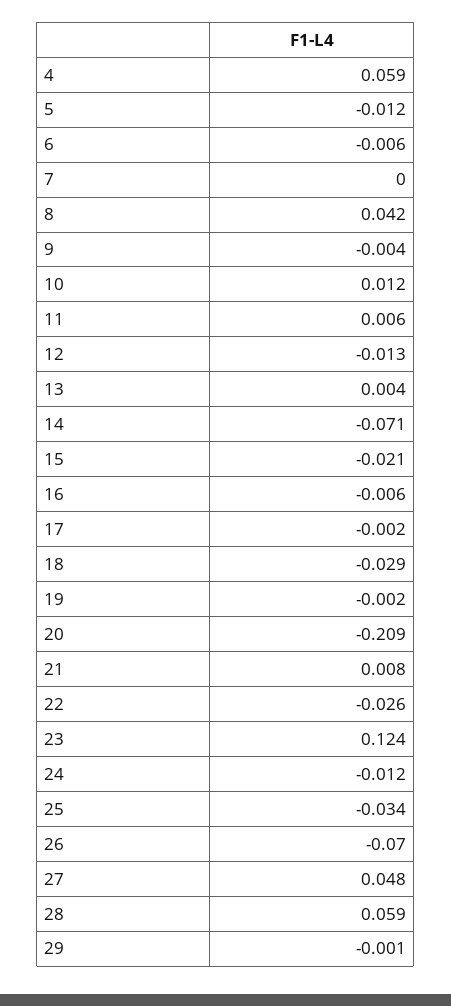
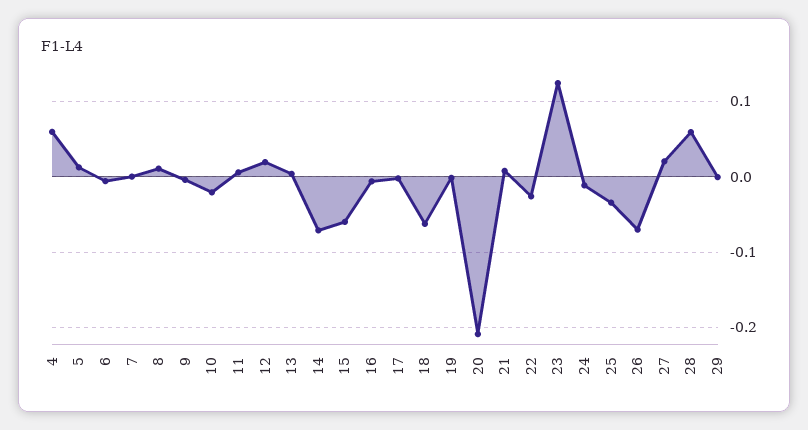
  {
    "4": 0.059,
-   "5": -0.012,
+   "5": 0.01,
    "6": -0.006,
    "7": 0,
-   "8": 0.042,
+   "8": 0.01,
    "9": -0.004,
-   "10": 0.012,
+   "10": -0.02,
    "11": 0.006,
-   "12": -0.013,
+   "12": 0.02,
    "13": 0.004,
    "14": -0.071,
-   "15": -0.021,
+   "15": -0.06,
    "16": -0.006,
    "17": -0.002,
-   "18": -0.029,
+   "18": -0.06,
    "19": -0.002,
    "20": -0.209,
    "21": 0.008,
    "22": -0.026,
    "23": 0.124,
    "24": -0.012,
    "25": -0.034,
    "26": -0.07,
-   "27": 0.048,
+   "27": 0.02,
    "28": 0.059,
    "29": -0.001
  }

